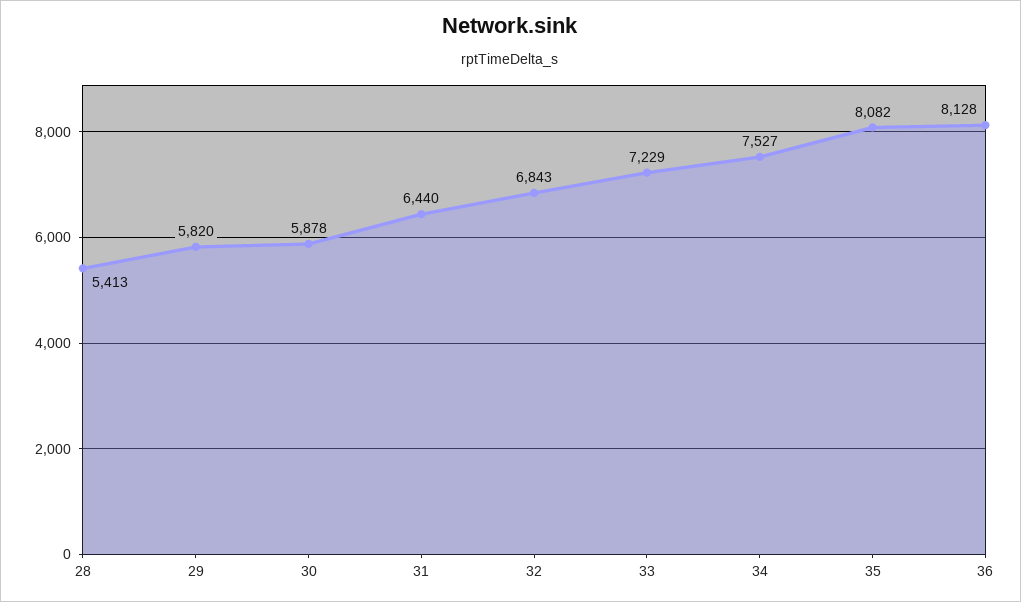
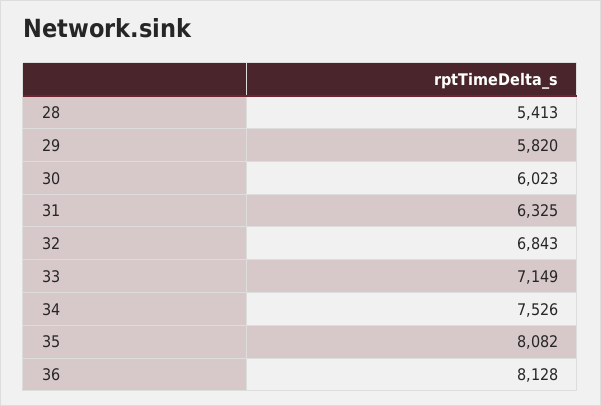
  {
    "28": 5413,
    "29": 5820,
-   "30": 5878,
+   "30": 6023,
-   "31": 6440,
+   "31": 6325,
    "32": 6843,
-   "33": 7229,
+   "33": 7149,
-   "34": 7527,
+   "34": 7526,
    "35": 8082,
    "36": 8128
  }

